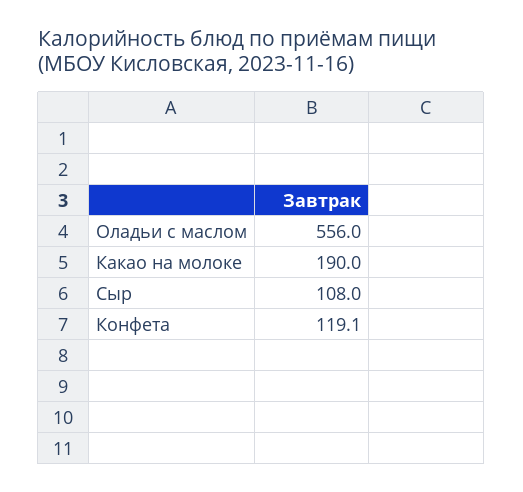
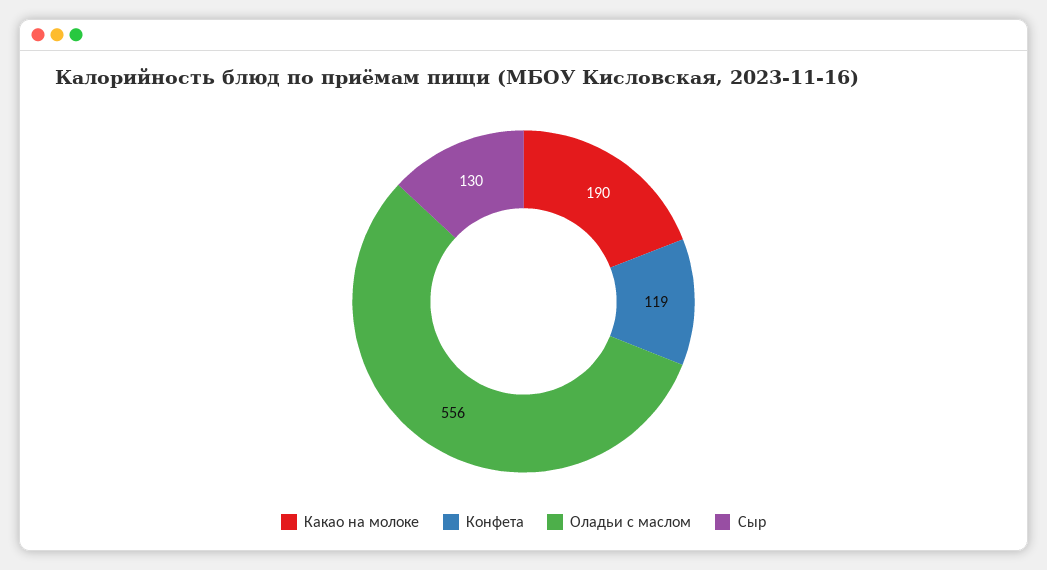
  {
    "Оладьи с маслом": 556,
    "Какао на молоке": 190,
-   "Сыр": 108,
+   "Сыр": 130,
    "Конфета": 119.1
  }

